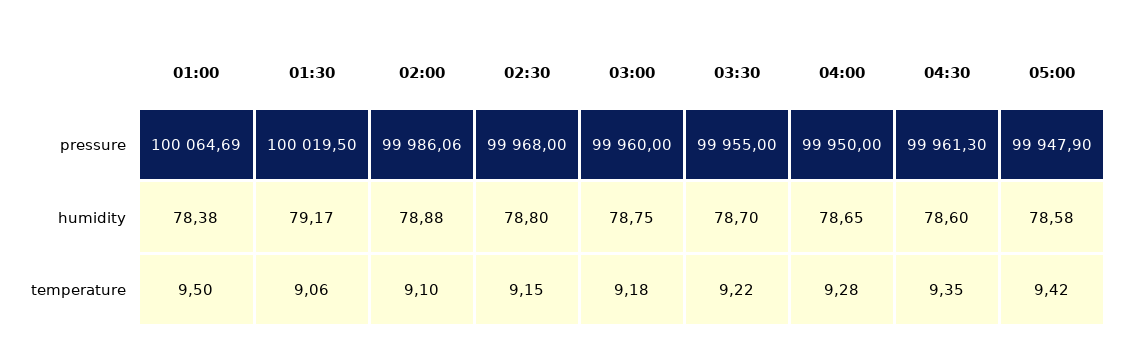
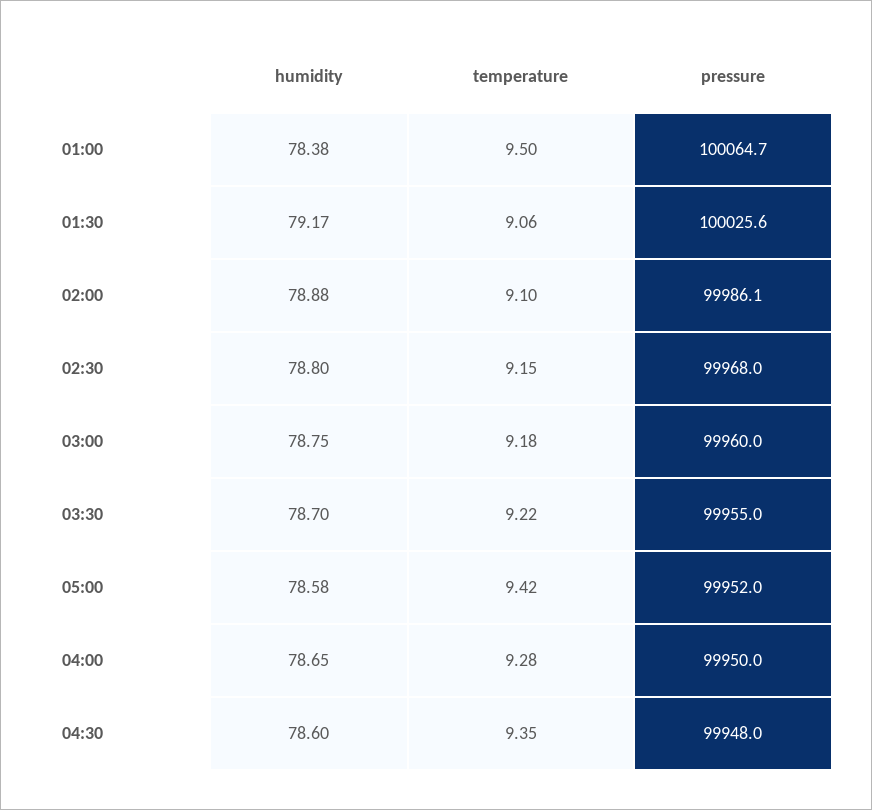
  {
    "01:00": {
      "pressure": 100064.69,
      "humidity": 78.38,
      "temperature": 9.5
    },
    "01:30": {
-     "pressure": 100019.5,
+     "pressure": 100025.6,
      "humidity": 79.17,
      "temperature": 9.06
    },
    "02:00": {
      "pressure": 99986.06,
      "humidity": 78.88,
      "temperature": 9.1
    },
    "02:30": {
      "pressure": 99968,
      "humidity": 78.8,
      "temperature": 9.15
    },
    "03:00": {
      "pressure": 99960,
      "humidity": 78.75,
      "temperature": 9.18
    },
    "03:30": {
      "pressure": 99955,
      "humidity": 78.7,
      "temperature": 9.22
    },
    "04:00": {
      "pressure": 99950,
      "humidity": 78.65,
      "temperature": 9.28
    },
    "04:30": {
-     "pressure": 99961.3,
+     "pressure": 99948,
      "humidity": 78.6,
      "temperature": 9.35
    },
    "05:00": {
-     "pressure": 99947.9,
+     "pressure": 99952,
      "humidity": 78.58,
      "temperature": 9.42
    }
  }

